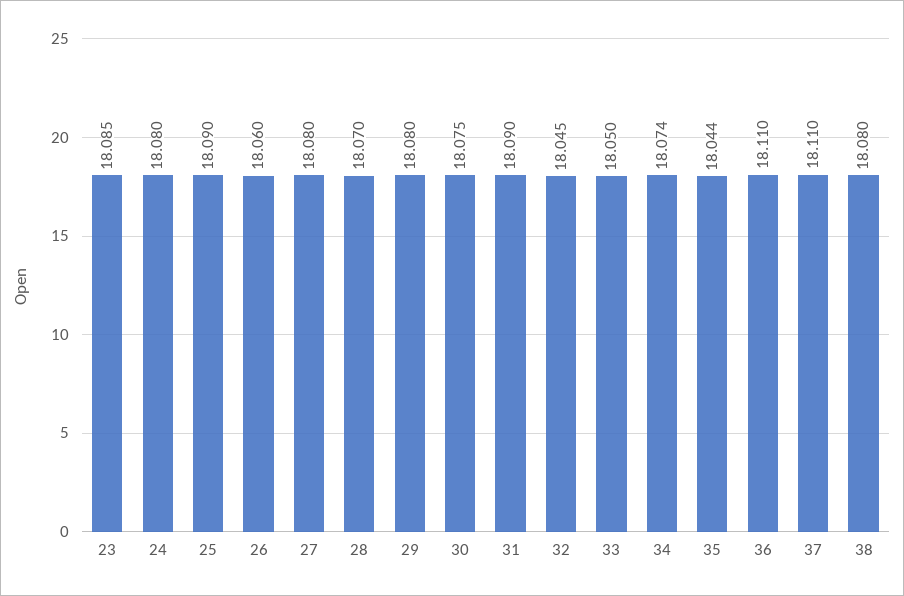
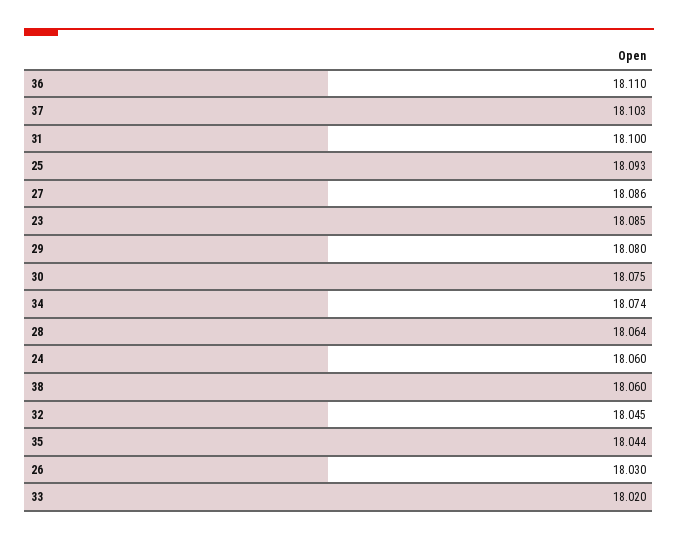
  {
    "23": 18.085,
-   "24": 18.08,
+   "24": 18.06,
-   "25": 18.09,
+   "25": 18.093,
-   "26": 18.06,
+   "26": 18.03,
-   "27": 18.08,
+   "27": 18.086,
-   "28": 18.07,
+   "28": 18.064,
    "29": 18.08,
    "30": 18.075,
-   "31": 18.09,
+   "31": 18.1,
    "32": 18.045,
-   "33": 18.05,
+   "33": 18.02,
    "34": 18.074,
    "35": 18.044,
    "36": 18.11,
-   "37": 18.11,
+   "37": 18.103,
-   "38": 18.08
+   "38": 18.06
  }

